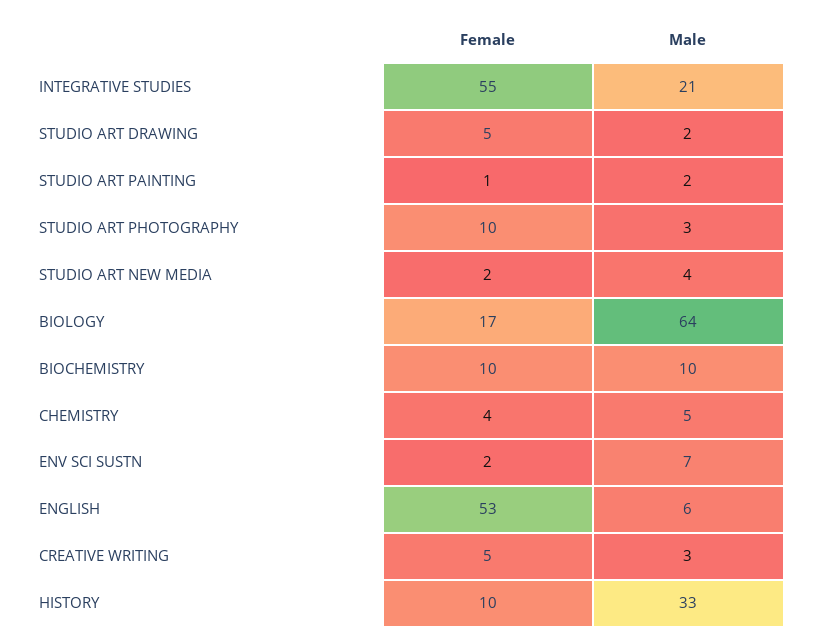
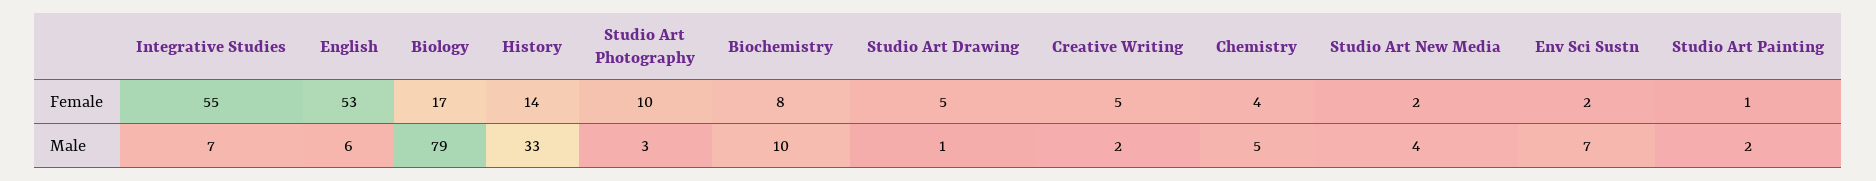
  {
    "Female": {
      "INTEGRATIVE STUDIES": 55,
      "STUDIO ART DRAWING": 5,
      "STUDIO ART PAINTING": 1,
      "STUDIO ART PHOTOGRAPHY": 10,
      "STUDIO ART NEW MEDIA": 2,
      "BIOLOGY": 17,
-     "BIOCHEMISTRY": 10,
+     "BIOCHEMISTRY": 8,
      "CHEMISTRY": 4,
      "ENV SCI SUSTN": 2,
      "ENGLISH": 53,
      "CREATIVE WRITING": 5,
-     "HISTORY": 10
+     "HISTORY": 14
    },
    "Male": {
-     "INTEGRATIVE STUDIES": 21,
+     "INTEGRATIVE STUDIES": 7,
-     "STUDIO ART DRAWING": 2,
+     "STUDIO ART DRAWING": 1,
      "STUDIO ART PAINTING": 2,
      "STUDIO ART PHOTOGRAPHY": 3,
      "STUDIO ART NEW MEDIA": 4,
-     "BIOLOGY": 64,
+     "BIOLOGY": 79,
      "BIOCHEMISTRY": 10,
      "CHEMISTRY": 5,
      "ENV SCI SUSTN": 7,
      "ENGLISH": 6,
-     "CREATIVE WRITING": 3,
+     "CREATIVE WRITING": 2,
      "HISTORY": 33
    }
  }

